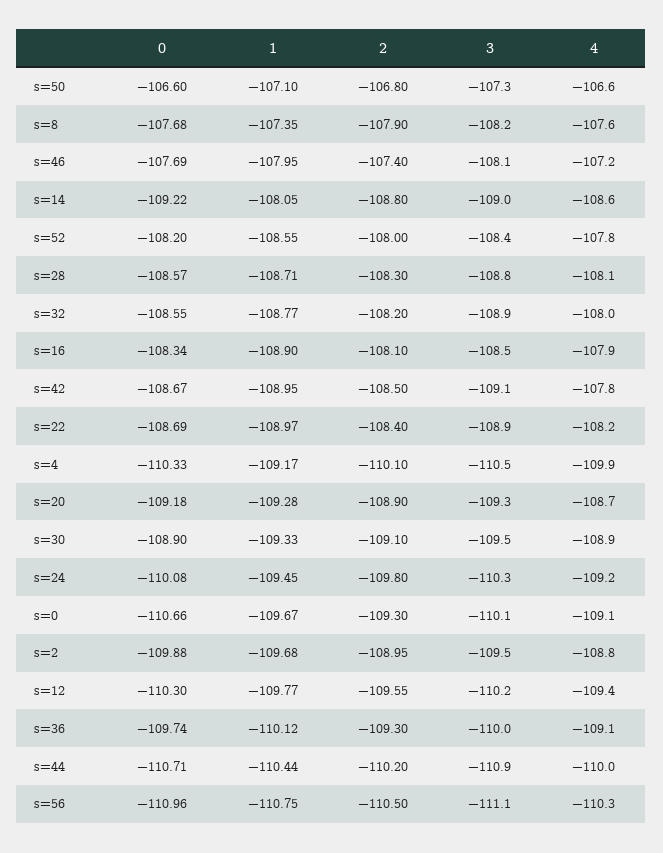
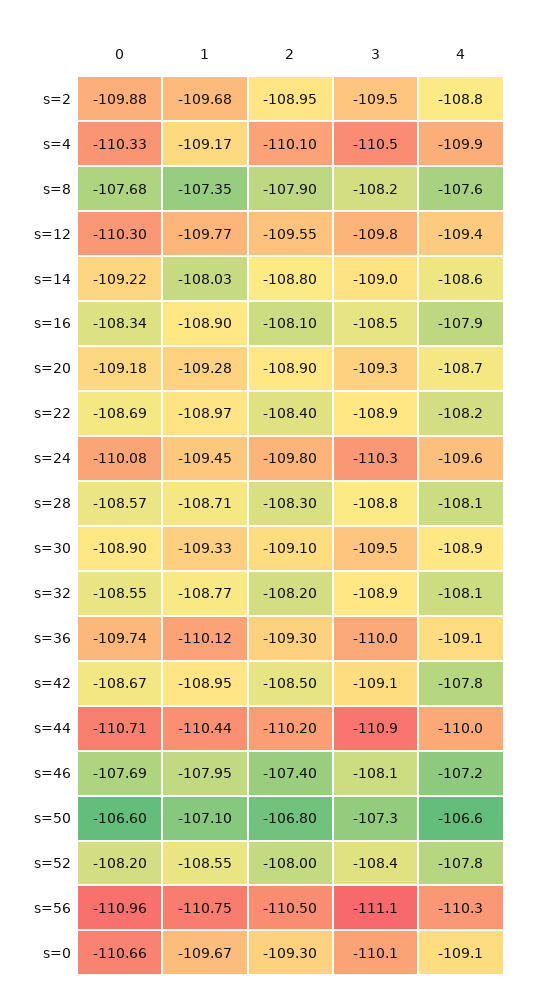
  {
    "0": {
      "s=50": -106.6,
      "s=8": -107.68,
      "s=46": -107.69,
      "s=14": -109.22,
      "s=52": -108.2,
      "s=28": -108.57,
      "s=32": -108.55,
      "s=16": -108.34,
      "s=42": -108.67,
      "s=22": -108.69,
      "s=4": -110.33,
      "s=20": -109.18,
      "s=30": -108.9,
      "s=24": -110.08,
      "s=0": -110.66,
      "s=2": -109.88,
      "s=12": -110.3,
      "s=36": -109.74,
      "s=44": -110.71,
      "s=56": -110.96
    },
    "1": {
      "s=50": -107.1,
      "s=8": -107.35,
      "s=46": -107.95,
-     "s=14": -108.05,
+     "s=14": -108.03,
      "s=52": -108.55,
      "s=28": -108.71,
      "s=32": -108.77,
      "s=16": -108.9,
      "s=42": -108.95,
      "s=22": -108.97,
      "s=4": -109.17,
      "s=20": -109.28,
      "s=30": -109.33,
      "s=24": -109.45,
      "s=0": -109.67,
      "s=2": -109.68,
      "s=12": -109.77,
      "s=36": -110.12,
      "s=44": -110.44,
      "s=56": -110.75
    },
    "2": {
      "s=50": -106.8,
      "s=8": -107.9,
      "s=46": -107.4,
      "s=14": -108.8,
      "s=52": -108,
      "s=28": -108.3,
      "s=32": -108.2,
      "s=16": -108.1,
      "s=42": -108.5,
      "s=22": -108.4,
      "s=4": -110.1,
      "s=20": -108.9,
      "s=30": -109.1,
      "s=24": -109.8,
      "s=0": -109.3,
      "s=2": -108.95,
      "s=12": -109.55,
      "s=36": -109.3,
      "s=44": -110.2,
      "s=56": -110.5
    },
    "3": {
      "s=50": -107.3,
      "s=8": -108.2,
      "s=46": -108.1,
      "s=14": -109,
      "s=52": -108.4,
      "s=28": -108.8,
      "s=32": -108.9,
      "s=16": -108.5,
      "s=42": -109.1,
      "s=22": -108.9,
      "s=4": -110.5,
      "s=20": -109.3,
      "s=30": -109.5,
      "s=24": -110.3,
      "s=0": -110.1,
      "s=2": -109.5,
-     "s=12": -110.2,
+     "s=12": -109.8,
      "s=36": -110,
      "s=44": -110.9,
      "s=56": -111.1
    },
    "4": {
      "s=50": -106.6,
      "s=8": -107.6,
      "s=46": -107.2,
      "s=14": -108.6,
      "s=52": -107.8,
      "s=28": -108.1,
-     "s=32": -108,
+     "s=32": -108.1,
      "s=16": -107.9,
      "s=42": -107.8,
      "s=22": -108.2,
      "s=4": -109.9,
      "s=20": -108.7,
      "s=30": -108.9,
-     "s=24": -109.2,
+     "s=24": -109.6,
      "s=0": -109.1,
      "s=2": -108.8,
      "s=12": -109.4,
      "s=36": -109.1,
      "s=44": -110,
      "s=56": -110.3
    }
  }

